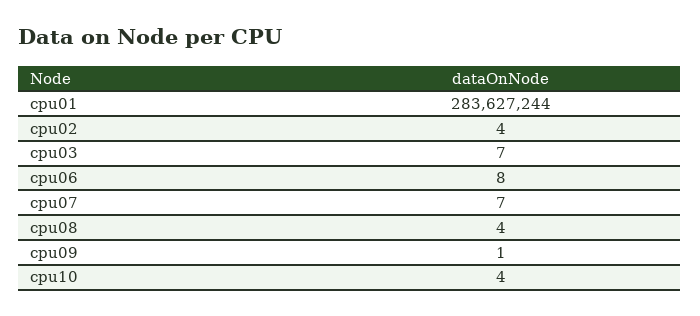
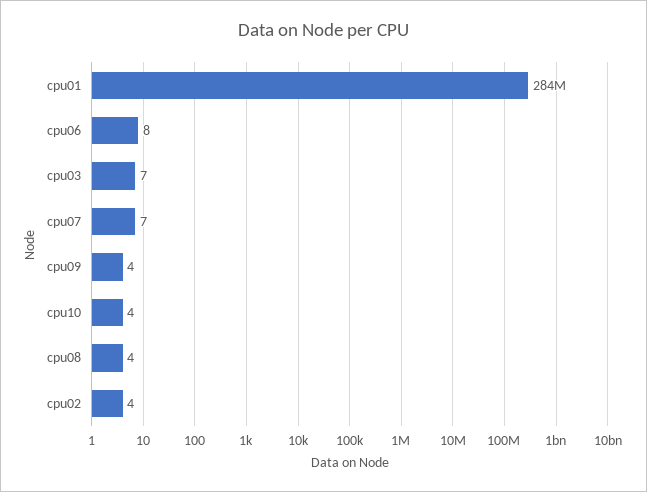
  {
    "cpu01": 283627244,
    "cpu02": 4,
    "cpu03": 7,
    "cpu06": 8,
    "cpu07": 7,
    "cpu08": 4,
-   "cpu09": 1,
+   "cpu09": 4,
    "cpu10": 4
  }

